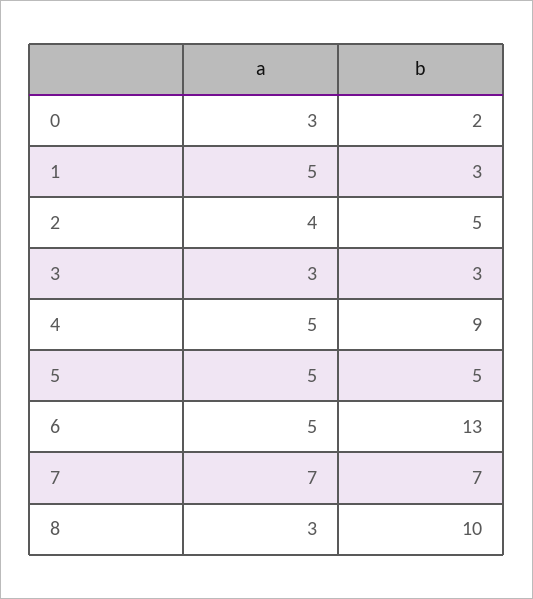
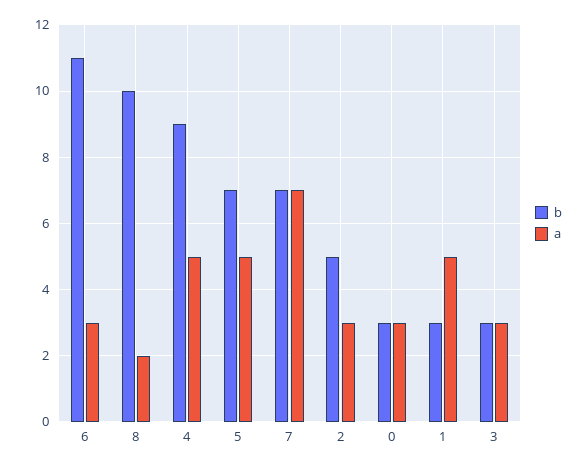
  {
    "a": {
      "0": 3,
      "1": 5,
-     "2": 4,
+     "2": 3,
      "3": 3,
      "4": 5,
      "5": 5,
-     "6": 5,
+     "6": 3,
      "7": 7,
-     "8": 3
+     "8": 2
    },
    "b": {
-     "0": 2,
+     "0": 3,
      "1": 3,
      "2": 5,
      "3": 3,
      "4": 9,
-     "5": 5,
+     "5": 7,
-     "6": 13,
+     "6": 11,
      "7": 7,
      "8": 10
    }
  }

